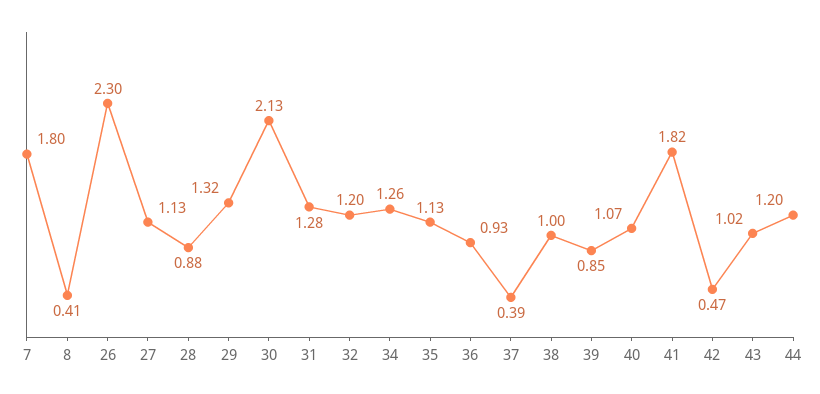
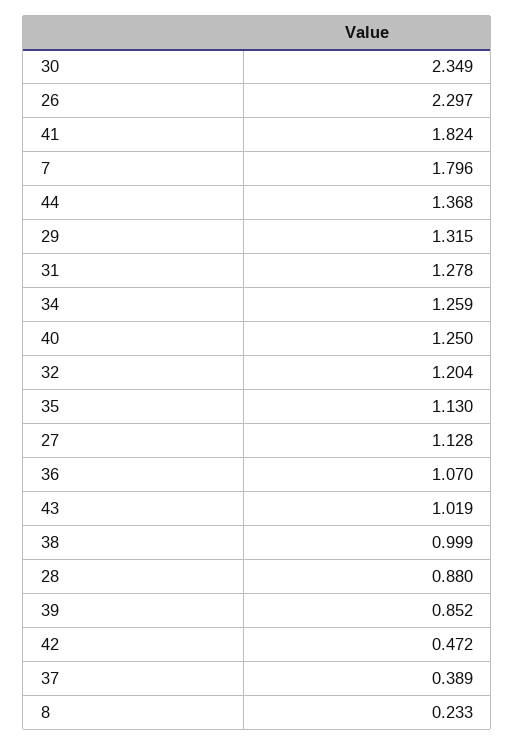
  {
    "7": 1.796,
-   "8": 0.41,
+   "8": 0.233,
    "26": 2.297,
    "27": 1.128,
    "28": 0.88,
    "29": 1.315,
-   "30": 2.13,
+   "30": 2.349,
    "31": 1.278,
    "32": 1.204,
    "34": 1.259,
    "35": 1.13,
-   "36": 0.93,
+   "36": 1.07,
    "37": 0.389,
    "38": 0.999,
    "39": 0.852,
-   "40": 1.07,
+   "40": 1.25,
    "41": 1.824,
    "42": 0.472,
    "43": 1.019,
-   "44": 1.2
+   "44": 1.368
  }

